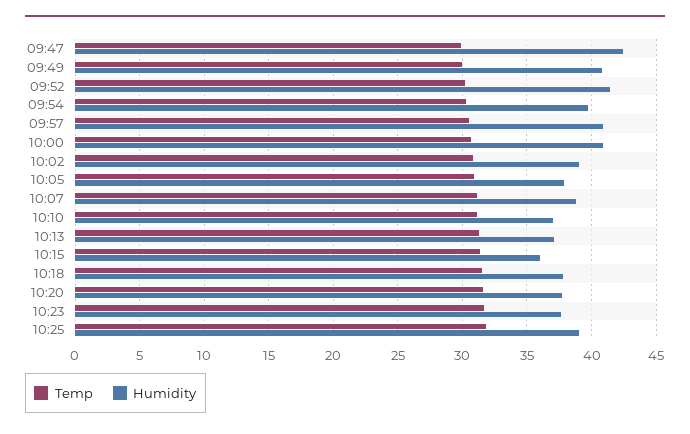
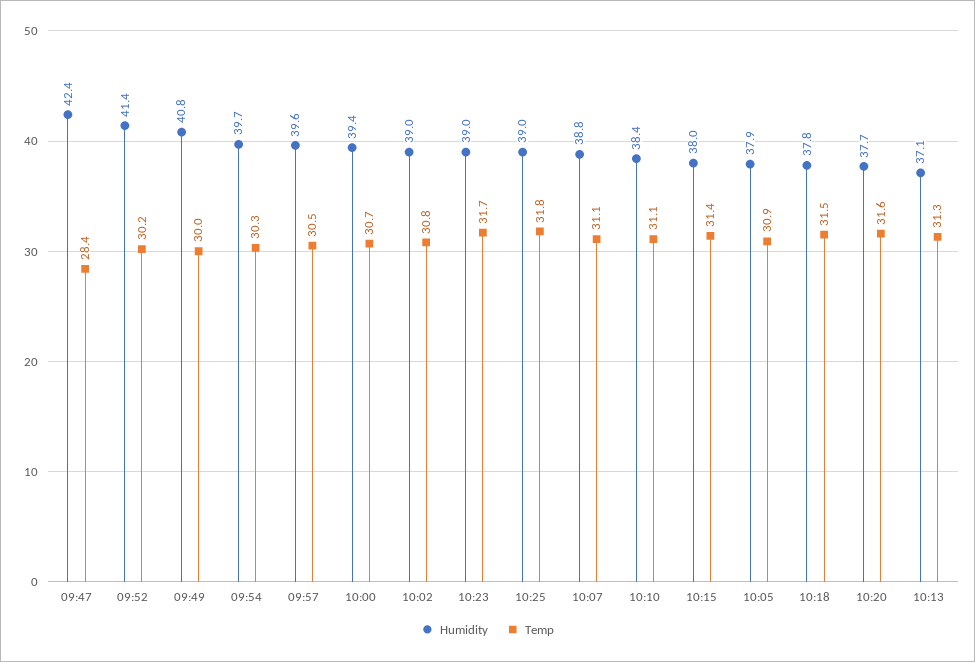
  {
    "Temp": {
-     "09:47": 30,
+     "09:47": 28.4,
      "09:49": 30,
      "09:52": 30.2,
      "09:54": 30.3,
      "09:57": 30.5,
      "10:00": 30.7,
      "10:02": 30.8,
      "10:05": 30.9,
      "10:07": 31.1,
      "10:10": 31.1,
      "10:13": 31.3,
      "10:15": 31.4,
      "10:18": 31.5,
      "10:20": 31.6,
      "10:23": 31.7,
      "10:25": 31.8
    },
    "Humidity": {
      "09:47": 42.4,
      "09:49": 40.8,
      "09:52": 41.4,
      "09:54": 39.7,
-     "09:57": 41,
+     "09:57": 39.6,
-     "10:00": 41,
+     "10:00": 39.4,
      "10:02": 39,
      "10:05": 37.9,
      "10:07": 38.8,
-     "10:10": 37,
+     "10:10": 38.4,
      "10:13": 37.1,
-     "10:15": 36,
+     "10:15": 38,
      "10:18": 37.8,
      "10:20": 37.7,
-     "10:23": 37.5,
+     "10:23": 39,
      "10:25": 39
    }
  }

